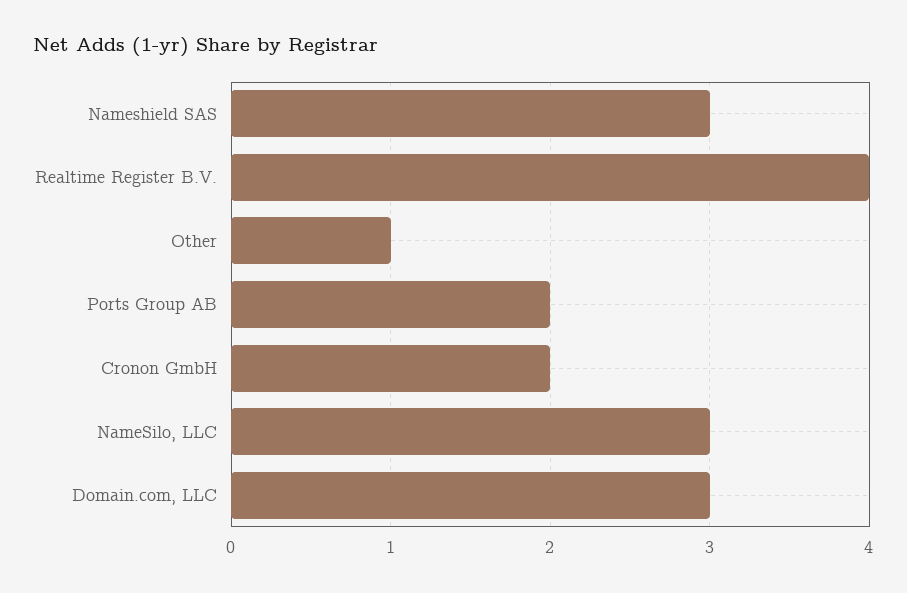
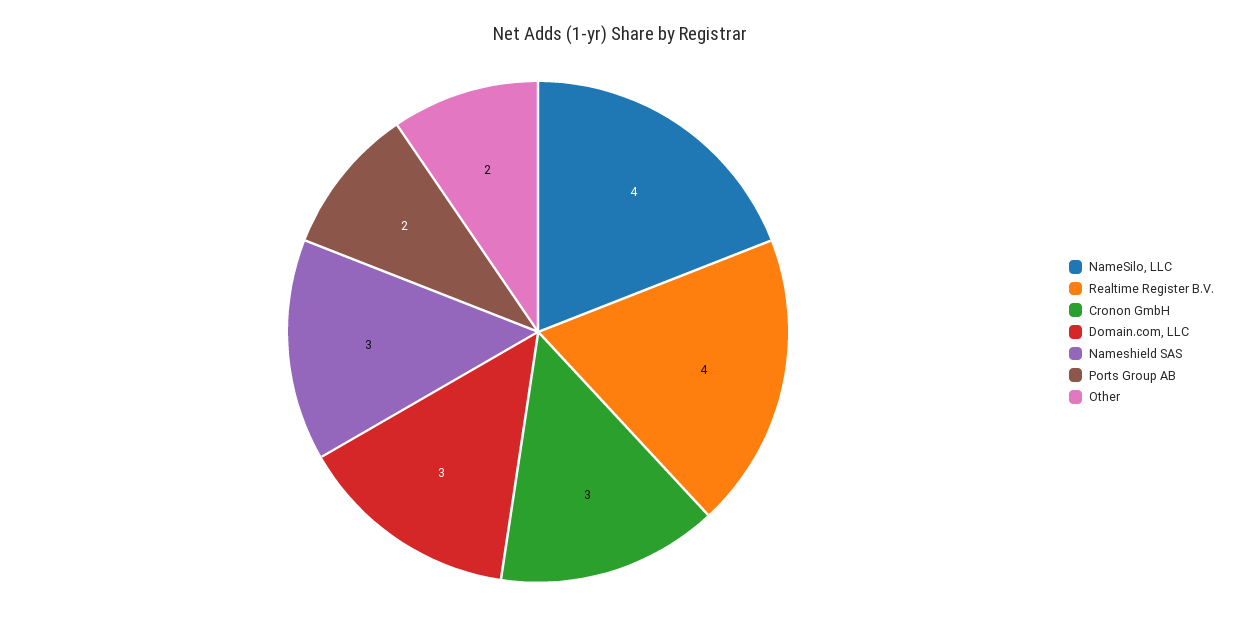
  {
    "Nameshield SAS": 3,
    "Realtime Register B.V.": 4,
-   "Other": 1,
+   "Other": 2,
    "Ports Group AB": 2,
-   "Cronon GmbH": 2,
+   "Cronon GmbH": 3,
-   "NameSilo, LLC": 3,
+   "NameSilo, LLC": 4,
    "Domain.com, LLC": 3
  }

